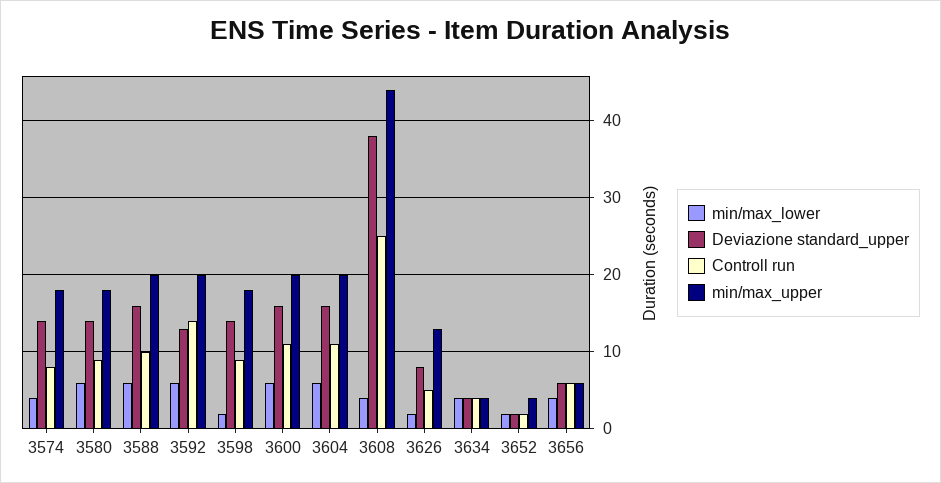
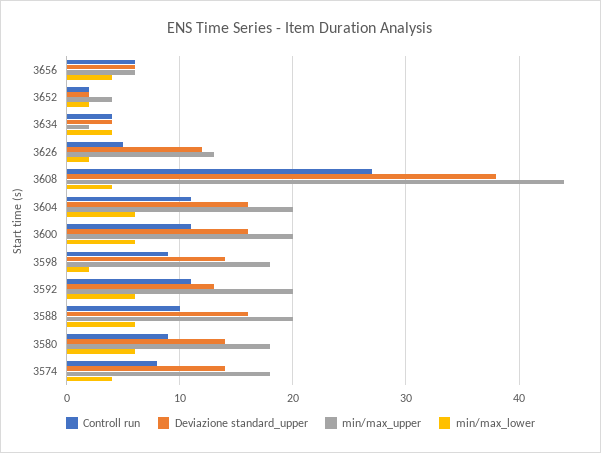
  {
    "min/max_lower": {
      "3574": 4,
      "3580": 6,
      "3588": 6,
      "3592": 6,
      "3598": 2,
      "3600": 6,
      "3604": 6,
      "3608": 4,
      "3626": 2,
      "3634": 4,
      "3652": 2,
      "3656": 4
    },
    "Deviazione standard_upper": {
      "3574": 14,
      "3580": 14,
      "3588": 16,
      "3592": 13,
      "3598": 14,
      "3600": 16,
      "3604": 16,
      "3608": 38,
-     "3626": 8,
+     "3626": 12,
      "3634": 4,
      "3652": 2,
      "3656": 6
    },
    "Controll run": {
      "3574": 8,
      "3580": 9,
      "3588": 10,
-     "3592": 14,
+     "3592": 11,
      "3598": 9,
      "3600": 11,
      "3604": 11,
-     "3608": 25,
+     "3608": 27,
      "3626": 5,
      "3634": 4,
      "3652": 2,
      "3656": 6
    },
    "min/max_upper": {
      "3574": 18,
      "3580": 18,
      "3588": 20,
      "3592": 20,
      "3598": 18,
      "3600": 20,
      "3604": 20,
      "3608": 44,
      "3626": 13,
-     "3634": 4,
+     "3634": 2,
      "3652": 4,
      "3656": 6
    }
  }

